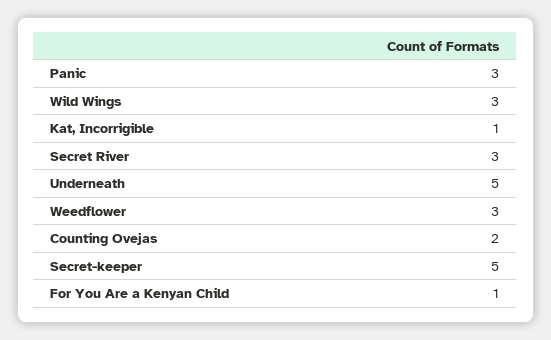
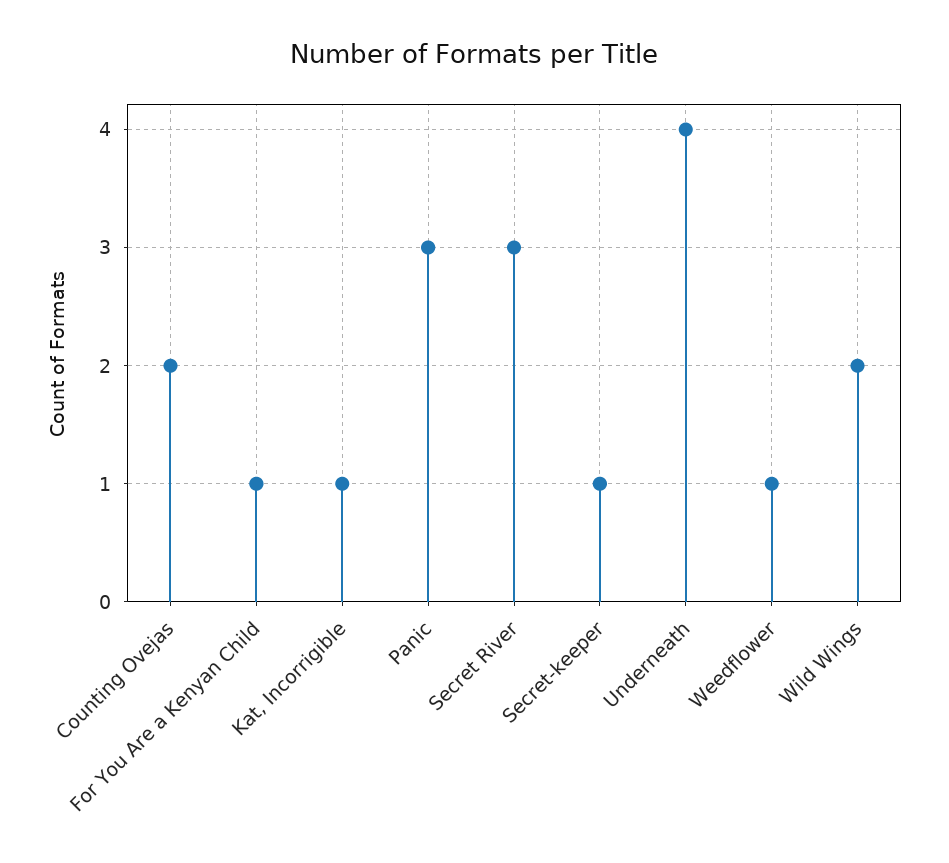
  {
    "Panic": 3,
-   "Wild Wings": 3,
+   "Wild Wings": 2,
    "Kat, Incorrigible": 1,
    "Secret River": 3,
-   "Underneath": 5,
+   "Underneath": 4,
-   "Weedflower": 3,
+   "Weedflower": 1,
    "Counting Ovejas": 2,
-   "Secret-keeper": 5,
+   "Secret-keeper": 1,
    "For You Are a Kenyan Child": 1
  }

